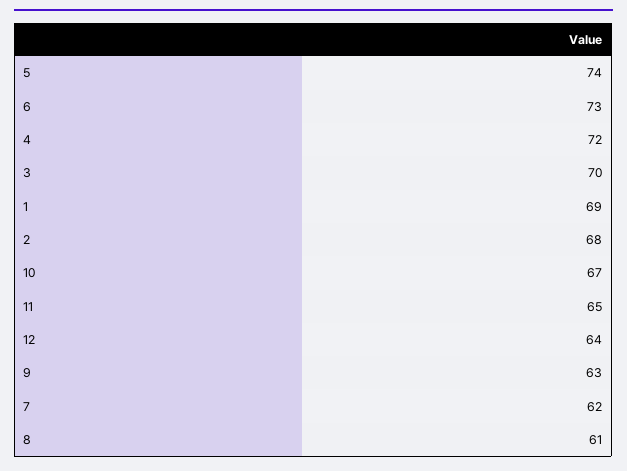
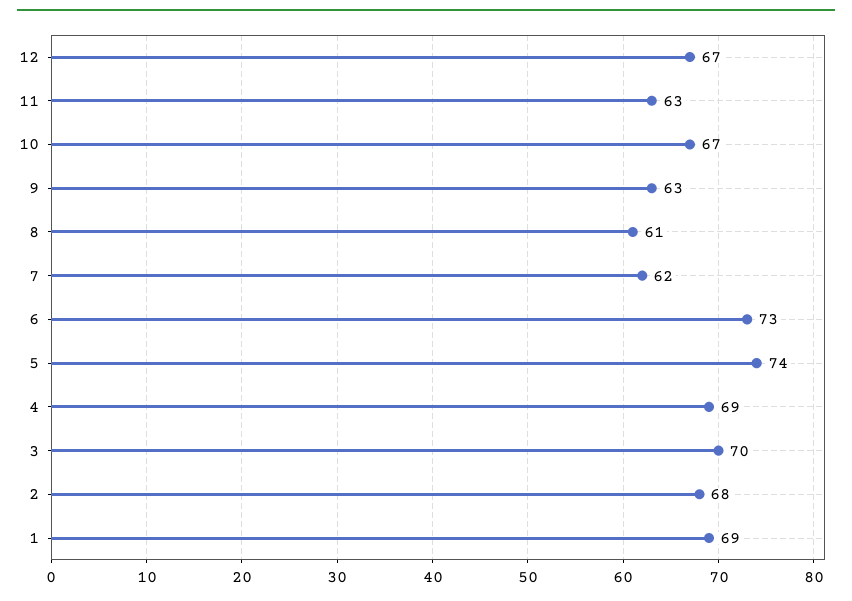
  {
    "5": 74,
    "6": 73,
-   "4": 72,
+   "4": 69,
    "3": 70,
    "1": 69,
    "2": 68,
    "10": 67,
-   "11": 65,
+   "11": 63,
-   "12": 64,
+   "12": 67,
    "9": 63,
    "7": 62,
    "8": 61
  }

